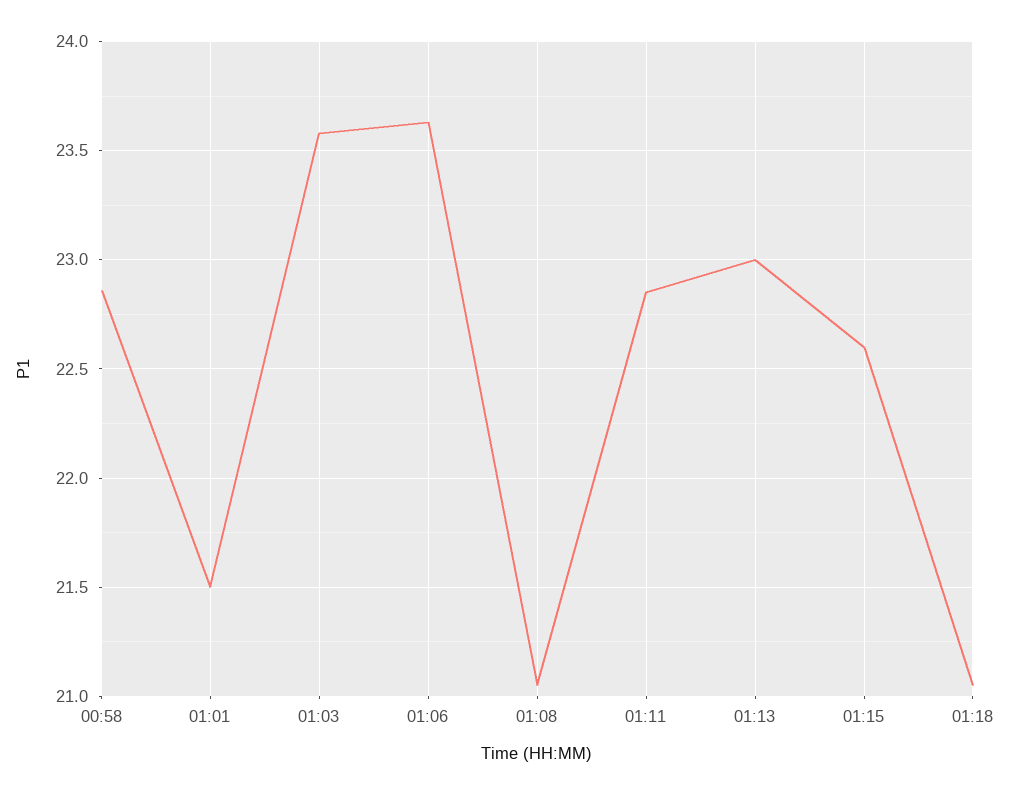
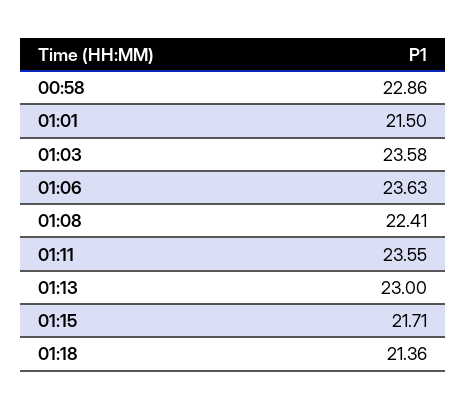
  {
    "00:58": 22.86,
    "01:01": 21.5,
    "01:03": 23.58,
    "01:06": 23.63,
-   "01:08": 21.05,
+   "01:08": 22.41,
-   "01:11": 22.85,
+   "01:11": 23.55,
    "01:13": 23,
-   "01:15": 22.6,
+   "01:15": 21.71,
-   "01:18": 21.05
+   "01:18": 21.36
  }

